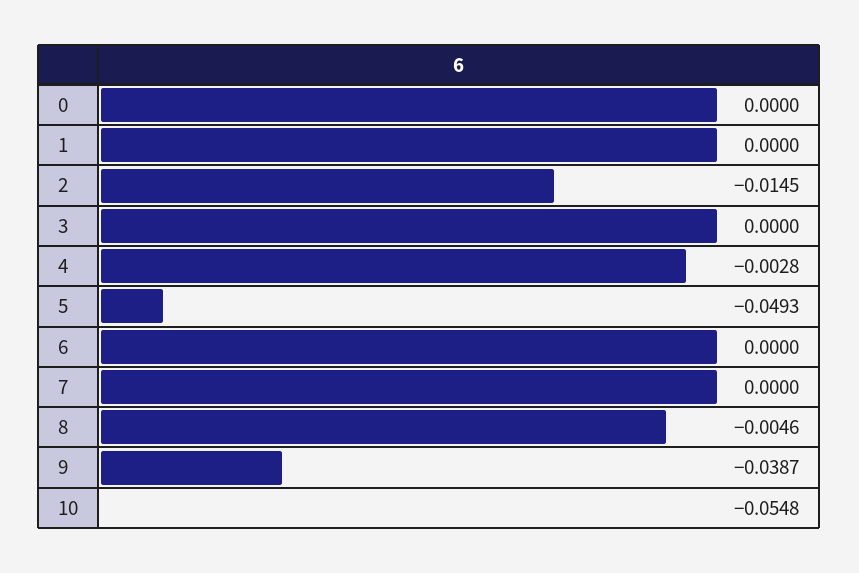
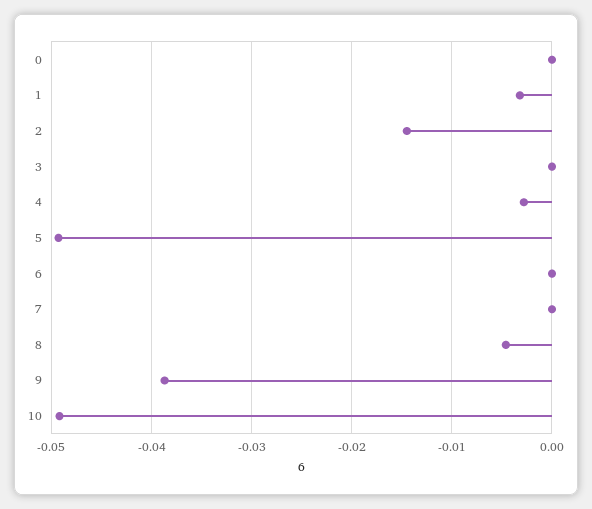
  {
    "0": 0,
-   "1": 0,
+   "1": -0.003,
    "2": -0.0145,
    "3": 0,
    "4": -0.0028,
    "5": -0.0493,
    "6": 0,
    "7": 0,
    "8": -0.0046,
    "9": -0.0387,
-   "10": -0.0548
+   "10": -0.049
  }

